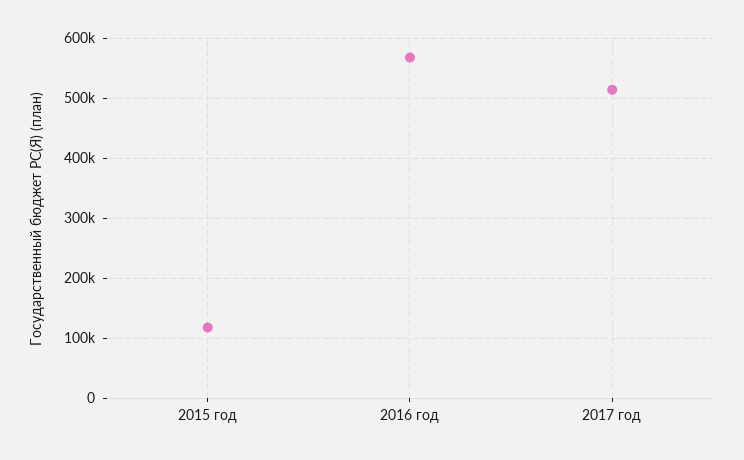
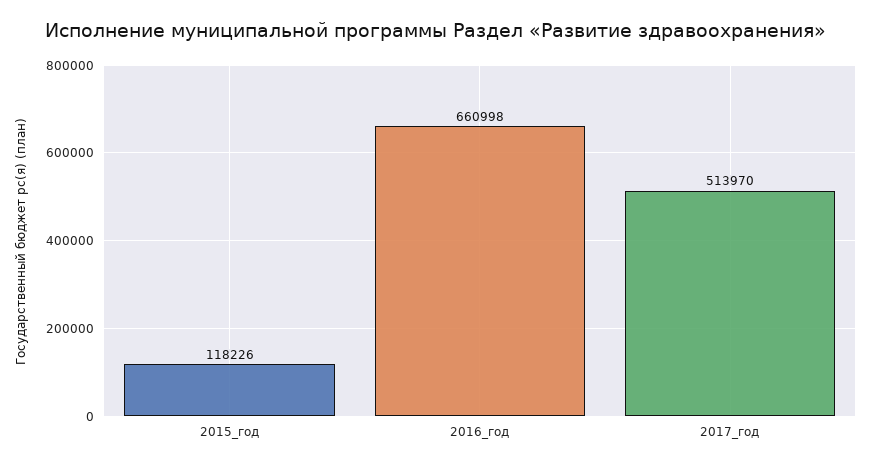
  {
    "2015 год": 118226,
-   "2016 год": 570000,
+   "2016 год": 660998,
    "2017 год": 513970
  }

